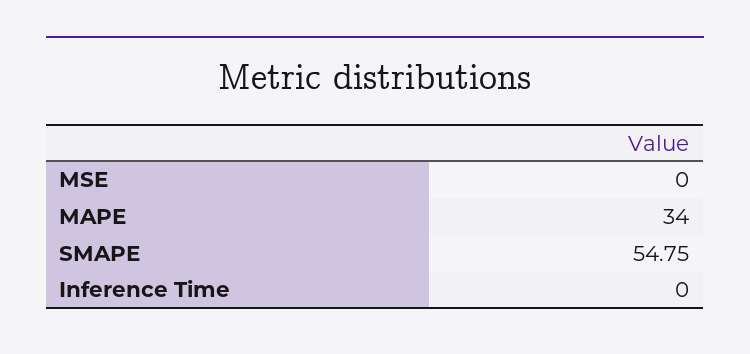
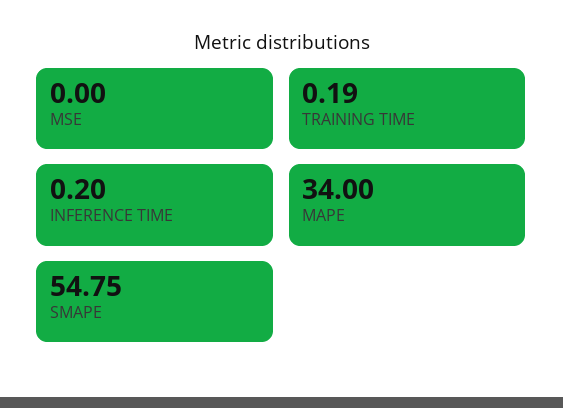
  {
    "MSE": 0,
    "MAPE": 34,
    "SMAPE": 54.75,
-   "Inference Time": 0
+   "Inference Time": 0.2,
+   "TRAINING TIME": 0.19
  }

